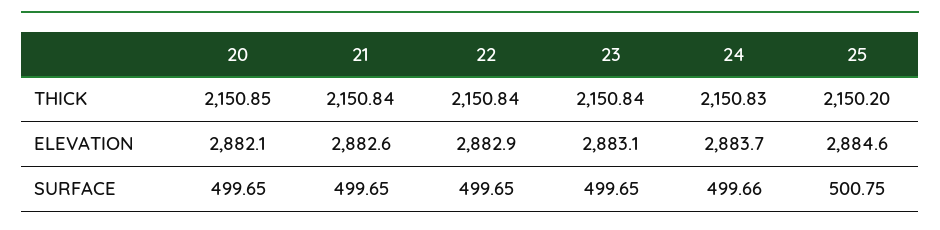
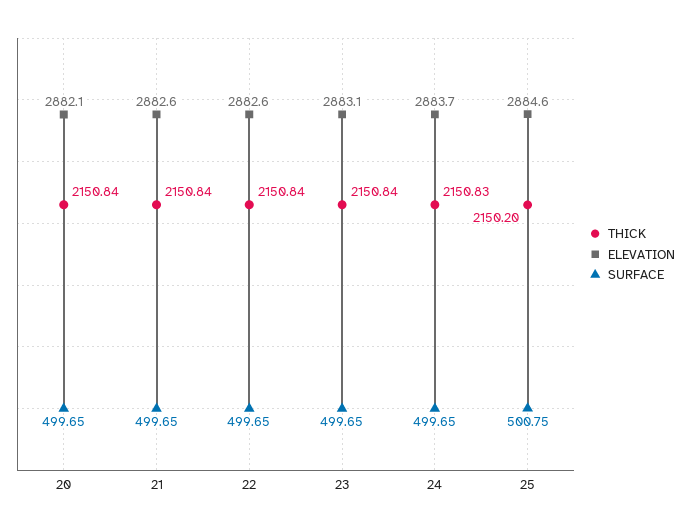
  {
    "THICK": {
-     "20": 2150.85,
+     "20": 2150.84,
      "21": 2150.84,
      "22": 2150.84,
      "23": 2150.84,
      "24": 2150.83,
      "25": 2150.2
    },
    "ELEVATION": {
      "20": 2882.1,
      "21": 2882.6,
-     "22": 2882.9,
+     "22": 2882.6,
      "23": 2883.1,
      "24": 2883.7,
      "25": 2884.6
    },
    "SURFACE": {
      "20": 499.65,
      "21": 499.65,
      "22": 499.65,
      "23": 499.65,
-     "24": 499.66,
+     "24": 499.65,
      "25": 500.75
    }
  }

